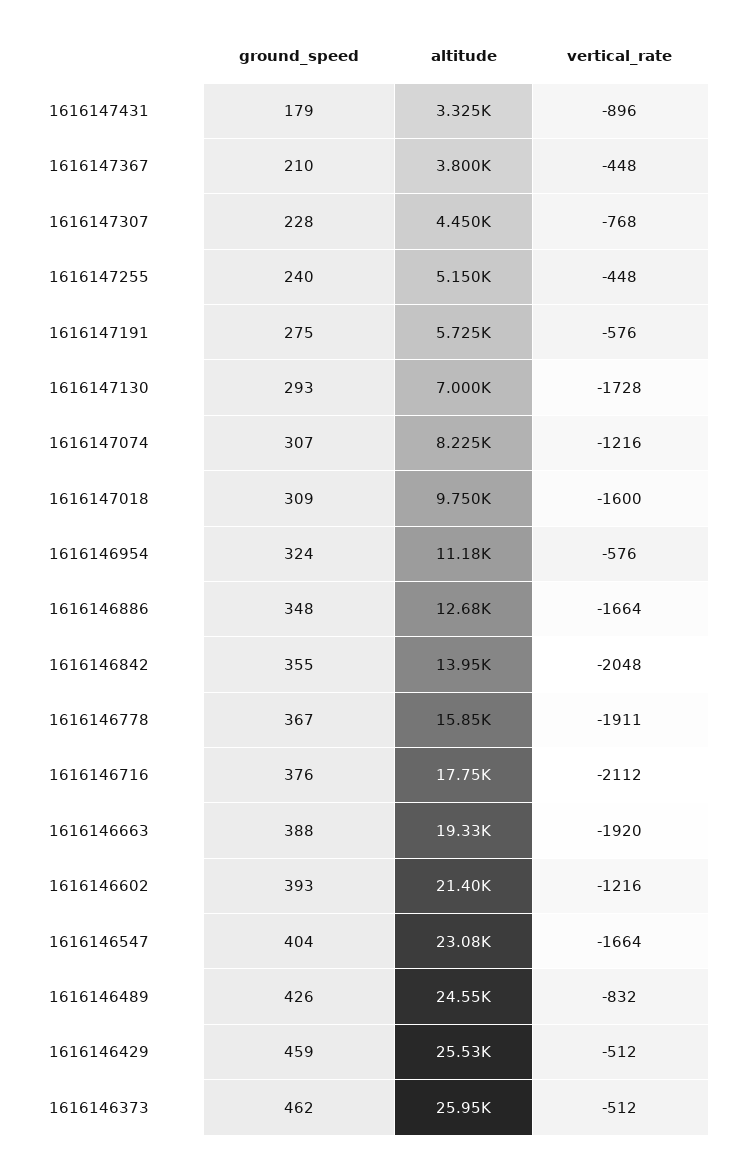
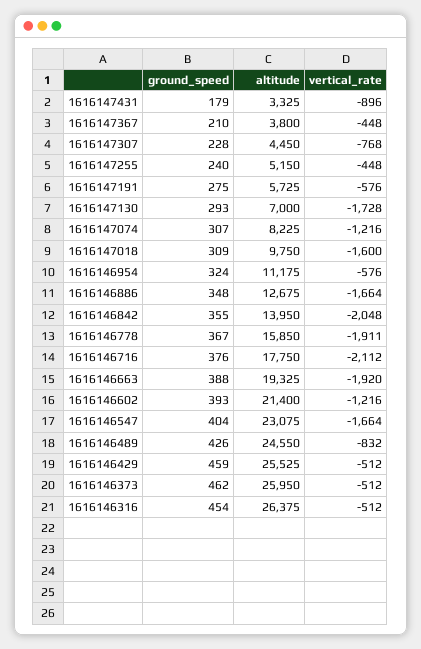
  {
    "ground_speed": {
      "1616147431": 179,
      "1616147367": 210,
      "1616147307": 228,
      "1616147255": 240,
      "1616147191": 275,
      "1616147130": 293,
      "1616147074": 307,
      "1616147018": 309,
      "1616146954": 324,
      "1616146886": 348,
      "1616146842": 355,
      "1616146778": 367,
      "1616146716": 376,
      "1616146663": 388,
      "1616146602": 393,
      "1616146547": 404,
      "1616146489": 426,
      "1616146429": 459,
-     "1616146373": 462
+     "1616146373": 462,
+     "1616146316": 454
    },
    "altitude": {
      "1616147431": 3325,
      "1616147367": 3800,
      "1616147307": 4450,
      "1616147255": 5150,
      "1616147191": 5725,
      "1616147130": 7000,
      "1616147074": 8225,
      "1616147018": 9750,
      "1616146954": 11175,
      "1616146886": 12675,
      "1616146842": 13950,
      "1616146778": 15850,
      "1616146716": 17750,
      "1616146663": 19325,
      "1616146602": 21400,
      "1616146547": 23075,
      "1616146489": 24550,
      "1616146429": 25525,
-     "1616146373": 25950
+     "1616146373": 25950,
+     "1616146316": 26375
    },
    "vertical_rate": {
      "1616147431": -896,
      "1616147367": -448,
      "1616147307": -768,
      "1616147255": -448,
      "1616147191": -576,
      "1616147130": -1728,
      "1616147074": -1216,
      "1616147018": -1600,
      "1616146954": -576,
      "1616146886": -1664,
      "1616146842": -2048,
      "1616146778": -1911,
      "1616146716": -2112,
      "1616146663": -1920,
      "1616146602": -1216,
      "1616146547": -1664,
      "1616146489": -832,
      "1616146429": -512,
-     "1616146373": -512
+     "1616146373": -512,
+     "1616146316": -512
    }
  }

